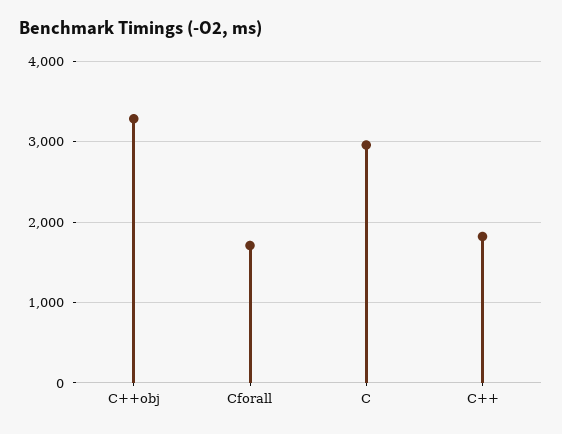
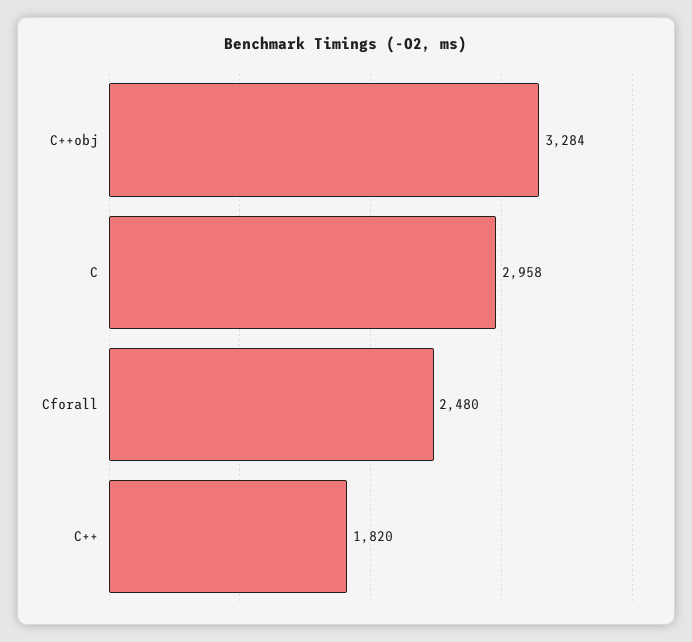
  {
    "C++obj": 3284,
-   "Cforall": 1700,
+   "Cforall": 2480,
    "C": 2958,
    "C++": 1820
  }

